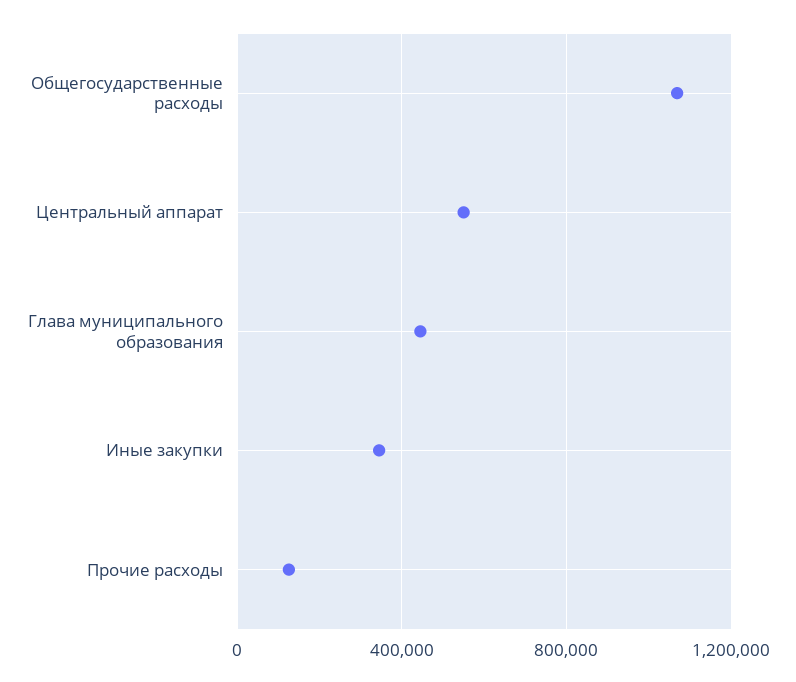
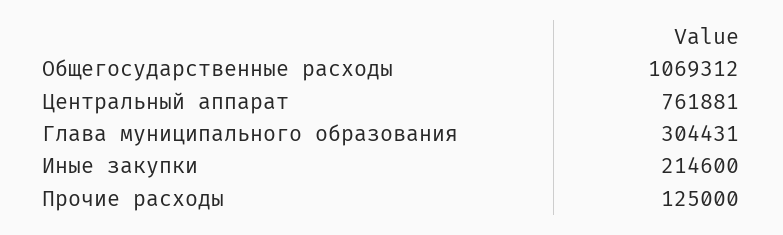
  {
    "Общегосударственные расходы": 1069312,
-   "Центральный аппарат": 550000,
+   "Центральный аппарат": 761881,
-   "Глава муниципального образования": 450000,
+   "Глава муниципального образования": 304431,
-   "Иные закупки": 350000,
+   "Иные закупки": 214600,
    "Прочие расходы": 125000
  }

